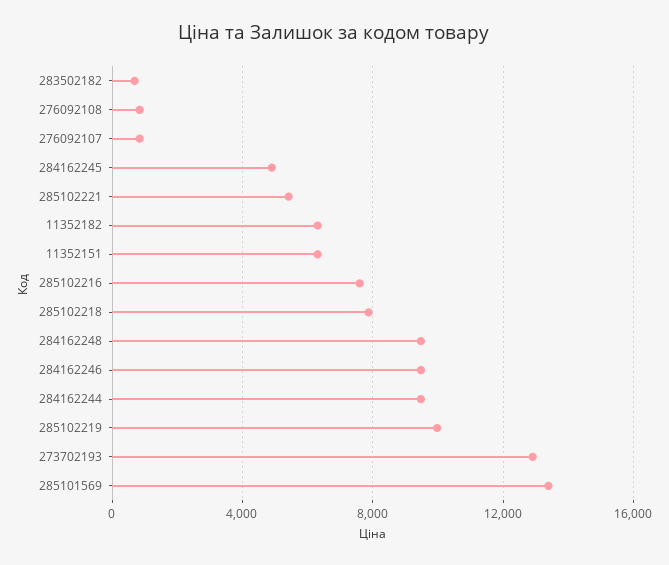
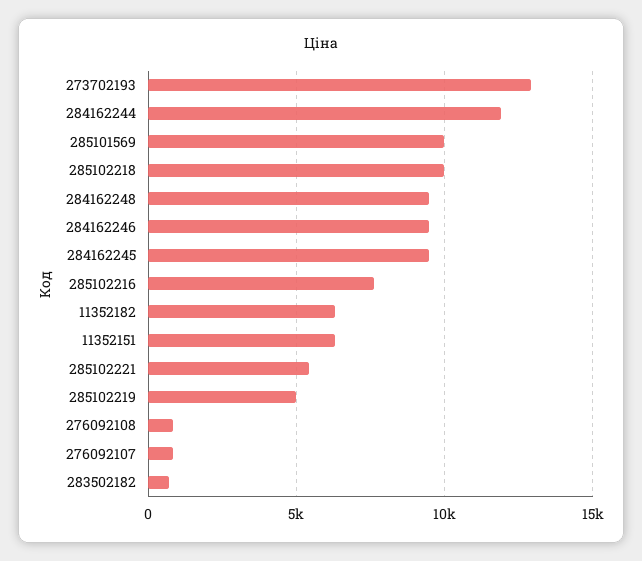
  {
    "283502182": 500,
    "276092108": 1000,
    "276092107": 1000,
-   "284162245": 5000,
+   "284162245": 9500,
    "285102221": 5500,
    "11352182": 6500,
    "11352151": 6500,
    "285102216": 7500,
-   "285102218": 8000,
+   "285102218": 10000,
    "284162248": 9500,
    "284162246": 9500,
-   "284162244": 9500,
+   "284162244": 12000,
-   "285102219": 10000,
+   "285102219": 5000,
    "273702193": 13000,
-   "285101569": 13500
+   "285101569": 10000
  }

